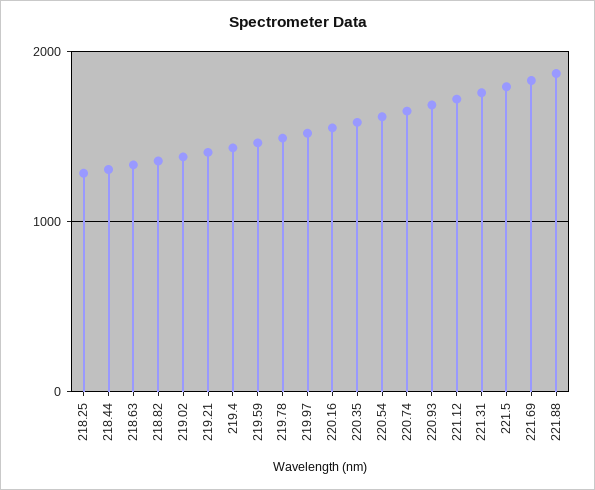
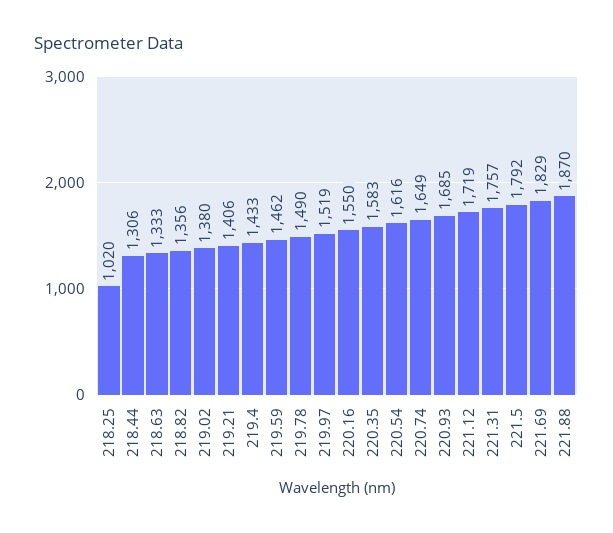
  {
-   "218.25": 1300,
+   "218.25": 1020,
    "218.44": 1306,
    "218.63": 1333,
    "218.82": 1356,
    "219.02": 1380,
    "219.21": 1406,
    "219.4": 1433,
    "219.59": 1462,
    "219.78": 1490,
    "219.97": 1519,
    "220.16": 1550,
    "220.35": 1583,
    "220.54": 1616,
    "220.74": 1649,
    "220.93": 1685,
    "221.12": 1719,
    "221.31": 1757,
    "221.5": 1792,
    "221.69": 1829,
    "221.88": 1870
  }

